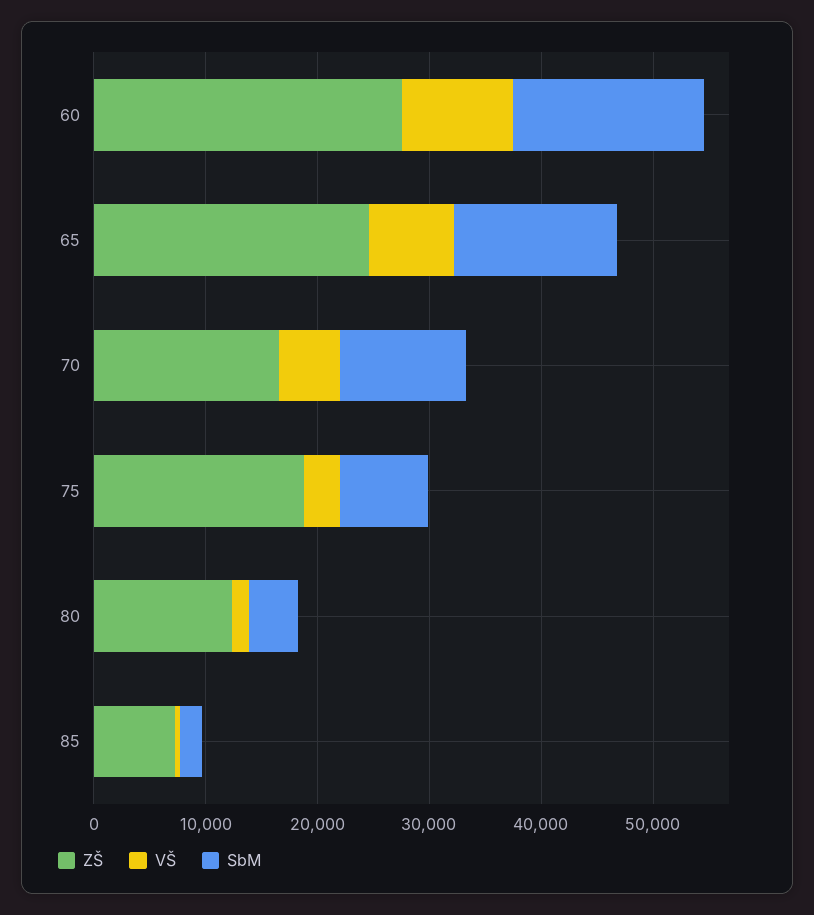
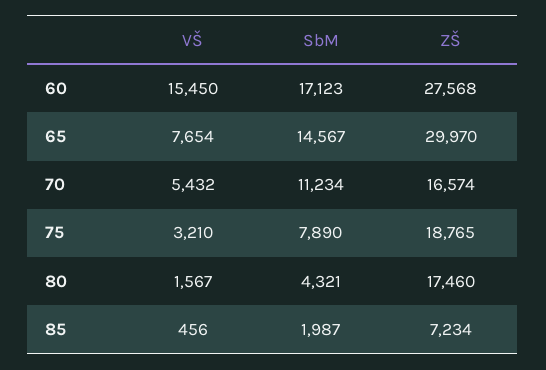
  {
    "ZŠ": {
      "60": 27568,
-     "65": 24000,
+     "65": 29970,
      "70": 16574,
      "75": 18765,
-     "80": 12000,
+     "80": 17460,
      "85": 7234
    },
    "VŠ": {
-     "60": 10000,
+     "60": 15450,
      "65": 7654,
      "70": 5432,
      "75": 3210,
      "80": 1567,
      "85": 456
    },
    "SbM": {
      "60": 17123,
      "65": 14567,
      "70": 11234,
      "75": 7890,
      "80": 4321,
      "85": 1987
    }
  }

